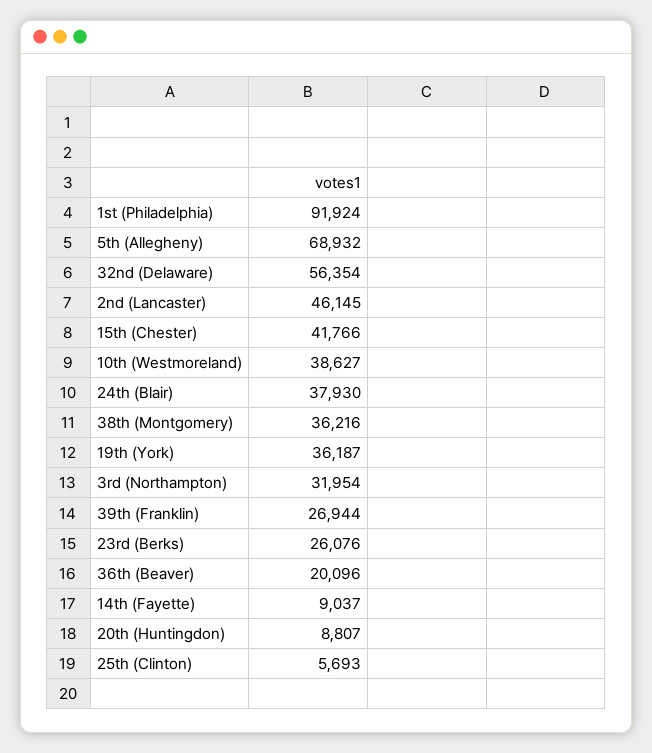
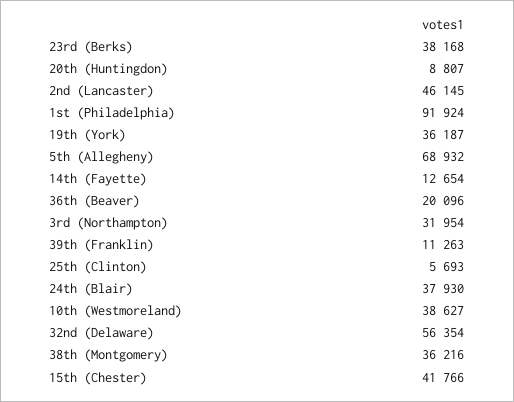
  {
    "1st (Philadelphia)": 91924,
    "5th (Allegheny)": 68932,
    "32nd (Delaware)": 56354,
    "2nd (Lancaster)": 46145,
    "15th (Chester)": 41766,
    "10th (Westmoreland)": 38627,
    "24th (Blair)": 37930,
    "38th (Montgomery)": 36216,
    "19th (York)": 36187,
    "3rd (Northampton)": 31954,
-   "39th (Franklin)": 26944,
+   "39th (Franklin)": 11263,
-   "23rd (Berks)": 26076,
+   "23rd (Berks)": 38168,
    "36th (Beaver)": 20096,
-   "14th (Fayette)": 9037,
+   "14th (Fayette)": 12654,
    "20th (Huntingdon)": 8807,
    "25th (Clinton)": 5693
  }

